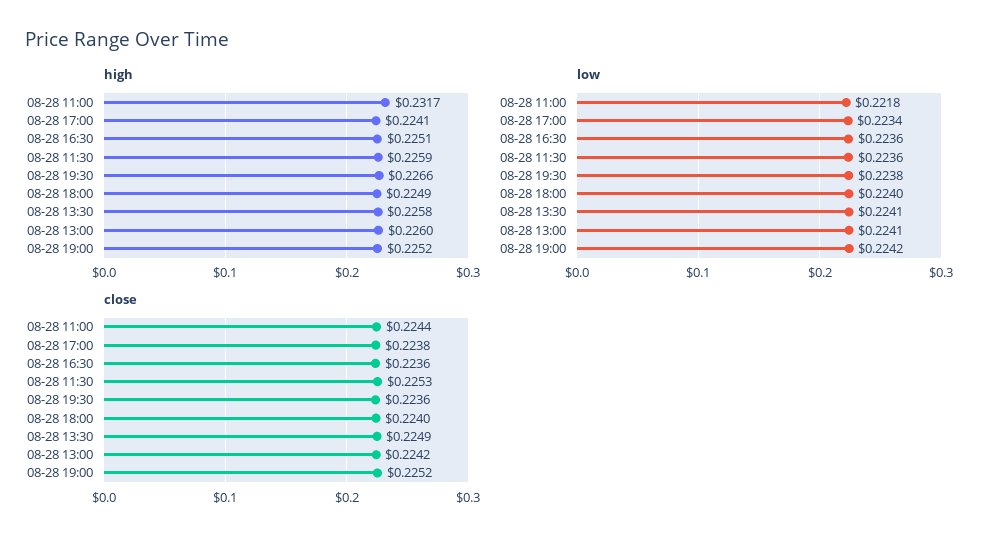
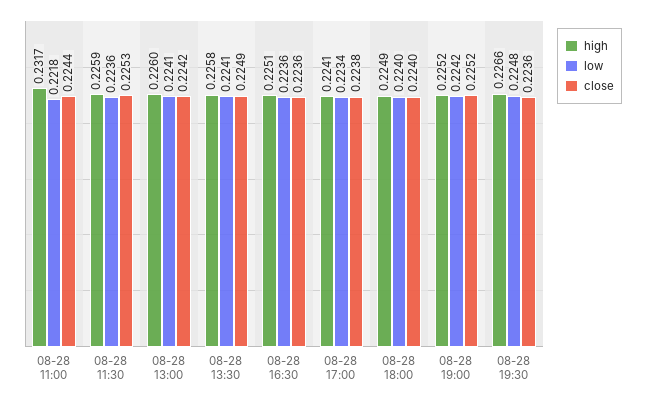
  {
    "high": {
      "08-28 11:00": 0.2317,
      "08-28 17:00": 0.2241,
      "08-28 16:30": 0.2251,
      "08-28 11:30": 0.2259,
      "08-28 19:30": 0.2266,
      "08-28 18:00": 0.2249,
      "08-28 13:30": 0.2258,
      "08-28 13:00": 0.226,
      "08-28 19:00": 0.2252
    },
    "low": {
      "08-28 11:00": 0.2218,
      "08-28 17:00": 0.2234,
      "08-28 16:30": 0.2236,
      "08-28 11:30": 0.2236,
-     "08-28 19:30": 0.2238,
+     "08-28 19:30": 0.2248,
      "08-28 18:00": 0.224,
      "08-28 13:30": 0.2241,
      "08-28 13:00": 0.2241,
      "08-28 19:00": 0.2242
    },
    "close": {
      "08-28 11:00": 0.2244,
      "08-28 17:00": 0.2238,
      "08-28 16:30": 0.2236,
      "08-28 11:30": 0.2253,
      "08-28 19:30": 0.2236,
      "08-28 18:00": 0.224,
      "08-28 13:30": 0.2249,
      "08-28 13:00": 0.2242,
      "08-28 19:00": 0.2252
    }
  }

